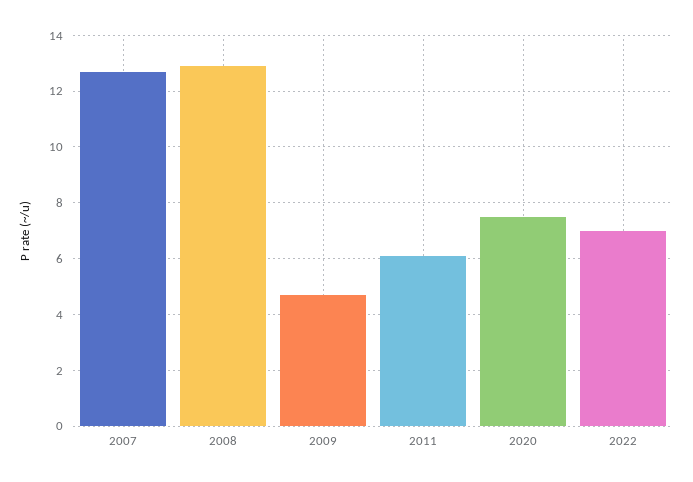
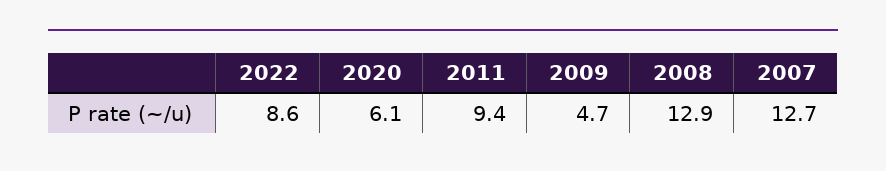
  {
    "2007": 12.7,
    "2008": 12.9,
    "2009": 4.7,
-   "2011": 6,
+   "2011": 9.4,
-   "2020": 7.5,
+   "2020": 6.1,
-   "2022": 7
+   "2022": 8.6
  }

